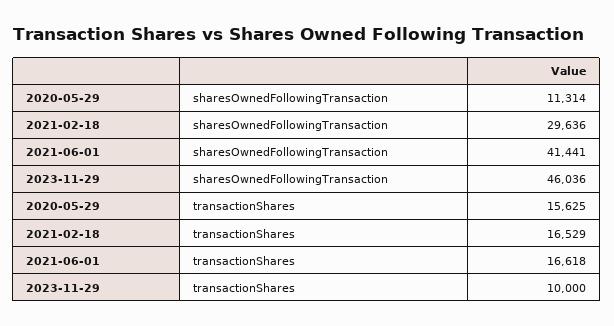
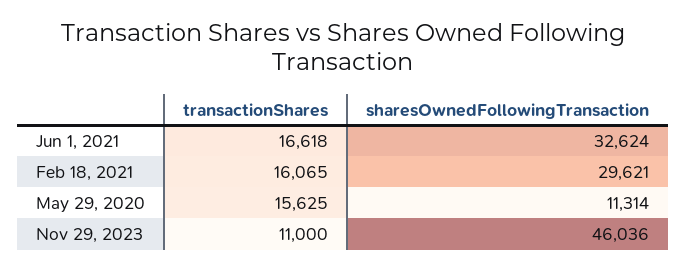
  {
    "2020-05-29": {
      "sharesOwnedFollowingTransaction": 11314,
      "transactionShares": 15625
    },
    "2021-02-18": {
-     "sharesOwnedFollowingTransaction": 29636,
+     "sharesOwnedFollowingTransaction": 29621,
-     "transactionShares": 16529
+     "transactionShares": 16065
    },
    "2021-06-01": {
-     "sharesOwnedFollowingTransaction": 41441,
+     "sharesOwnedFollowingTransaction": 32624,
      "transactionShares": 16618
    },
    "2023-11-29": {
      "sharesOwnedFollowingTransaction": 46036,
-     "transactionShares": 10000
+     "transactionShares": 11000
    }
  }

